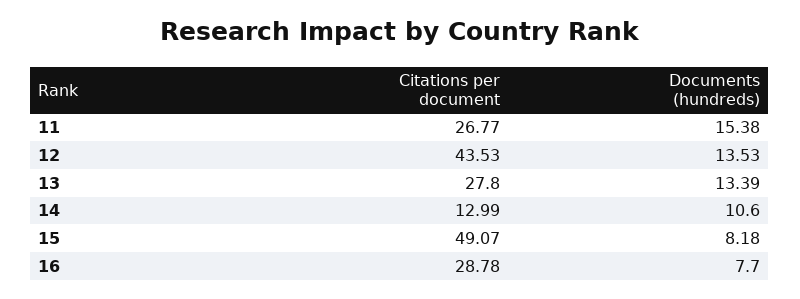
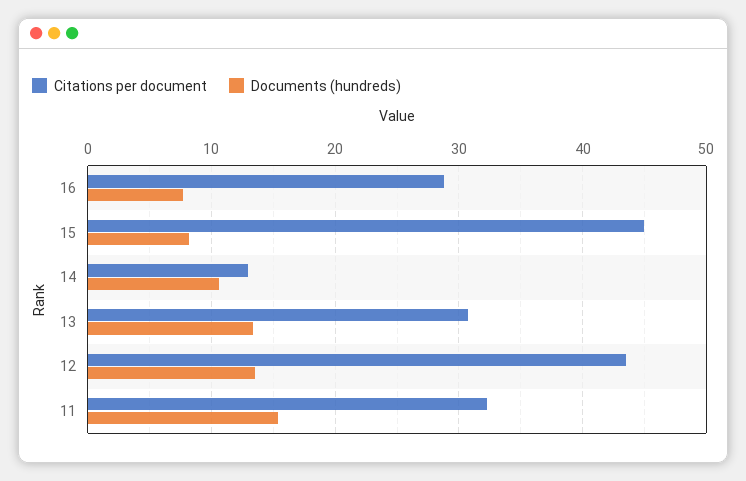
  {
    "Citations per document": {
-     "11": 26.77,
+     "11": 32,
      "12": 43.53,
-     "13": 27.8,
+     "13": 31,
      "14": 12.99,
-     "15": 49.07,
+     "15": 45,
      "16": 28.78
    },
    "Documents (hundreds)": {
      "11": 15.38,
      "12": 13.53,
      "13": 13.39,
      "14": 10.6,
      "15": 8.18,
      "16": 7.7
    }
  }

